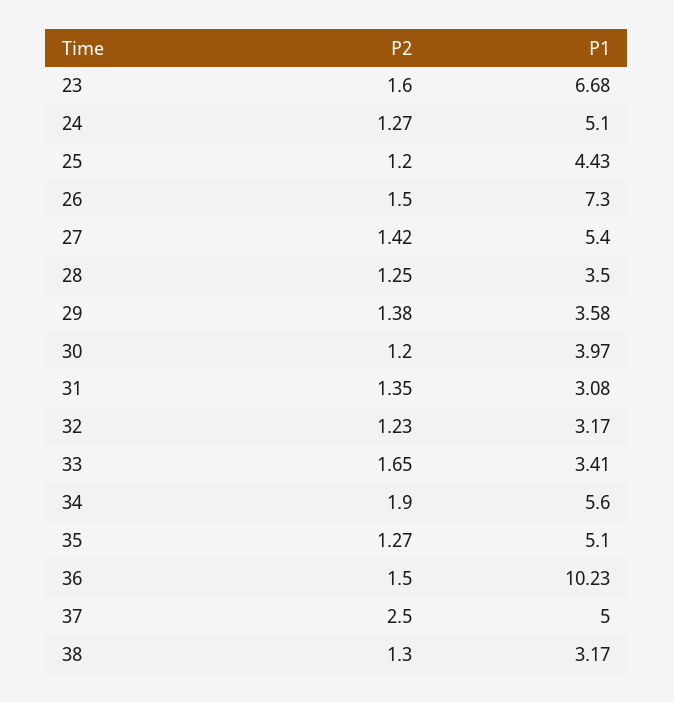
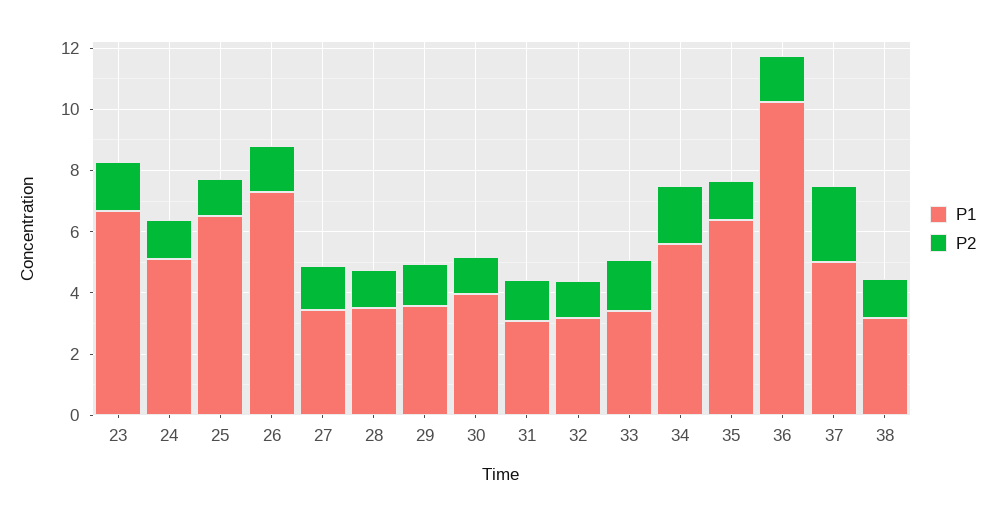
  {
    "P2": {
      "23": 1.6,
      "24": 1.27,
      "25": 1.2,
      "26": 1.5,
      "27": 1.42,
      "28": 1.25,
      "29": 1.38,
      "30": 1.2,
      "31": 1.35,
      "32": 1.23,
      "33": 1.65,
      "34": 1.9,
      "35": 1.27,
      "36": 1.5,
      "37": 2.5,
      "38": 1.3
    },
    "P1": {
      "23": 6.68,
      "24": 5.1,
-     "25": 4.43,
+     "25": 6.5,
      "26": 7.3,
-     "27": 5.4,
+     "27": 3.5,
      "28": 3.5,
      "29": 3.58,
      "30": 3.97,
      "31": 3.08,
      "32": 3.17,
      "33": 3.41,
      "34": 5.6,
-     "35": 5.1,
+     "35": 6.5,
      "36": 10.23,
      "37": 5,
      "38": 3.17
    }
  }

